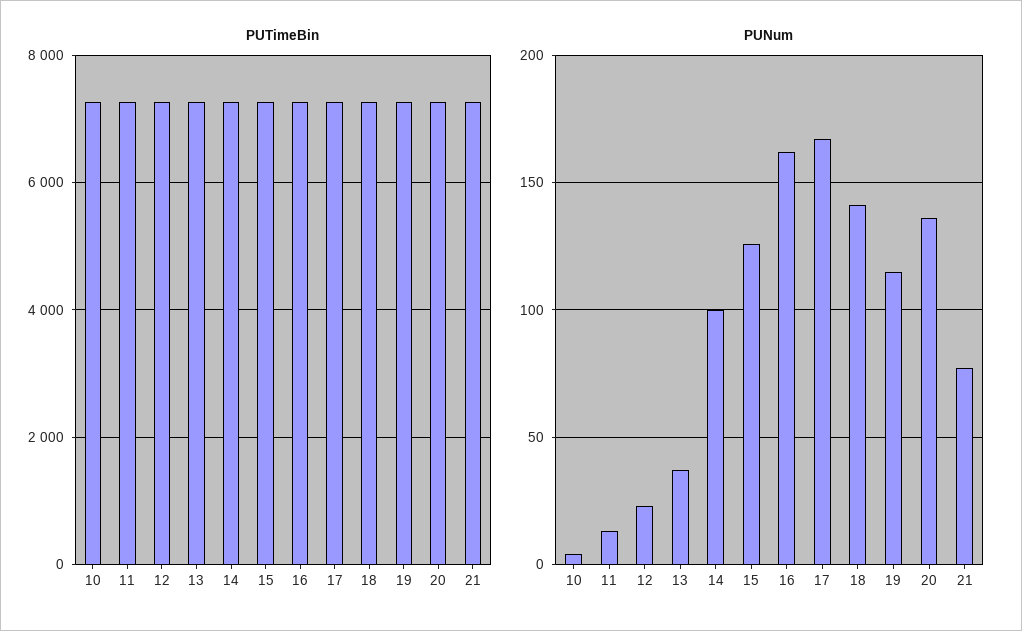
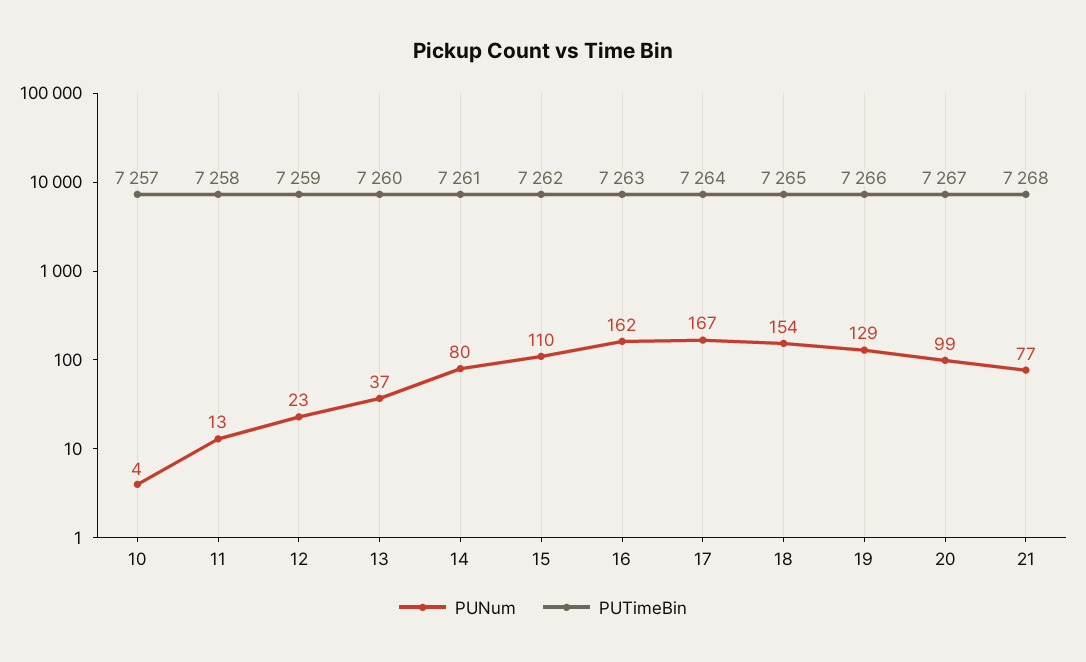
  {
    "PUTimeBin": {
      "10": 7257,
      "11": 7258,
      "12": 7259,
      "13": 7260,
      "14": 7261,
      "15": 7262,
      "16": 7263,
      "17": 7264,
      "18": 7265,
      "19": 7266,
      "20": 7267,
      "21": 7268
    },
    "PUNum": {
      "10": 4,
      "11": 13,
      "12": 23,
      "13": 37,
-     "14": 100,
+     "14": 80,
-     "15": 125,
+     "15": 110,
      "16": 162,
      "17": 167,
-     "18": 140,
+     "18": 154,
-     "19": 115,
+     "19": 129,
-     "20": 135,
+     "20": 99,
      "21": 77
    }
  }

